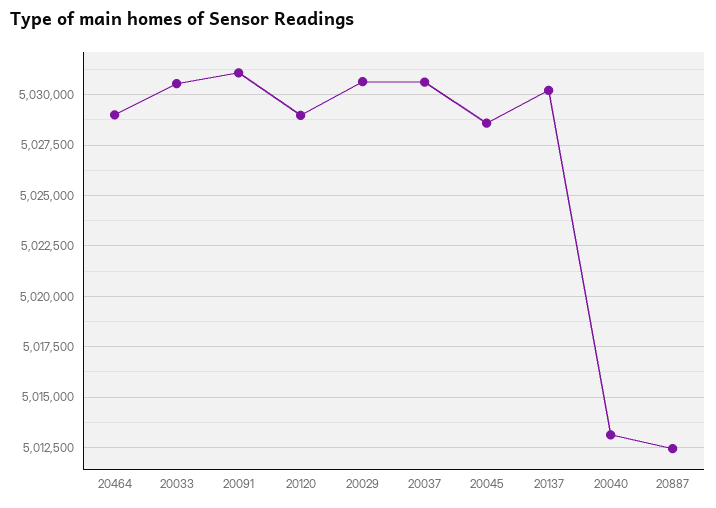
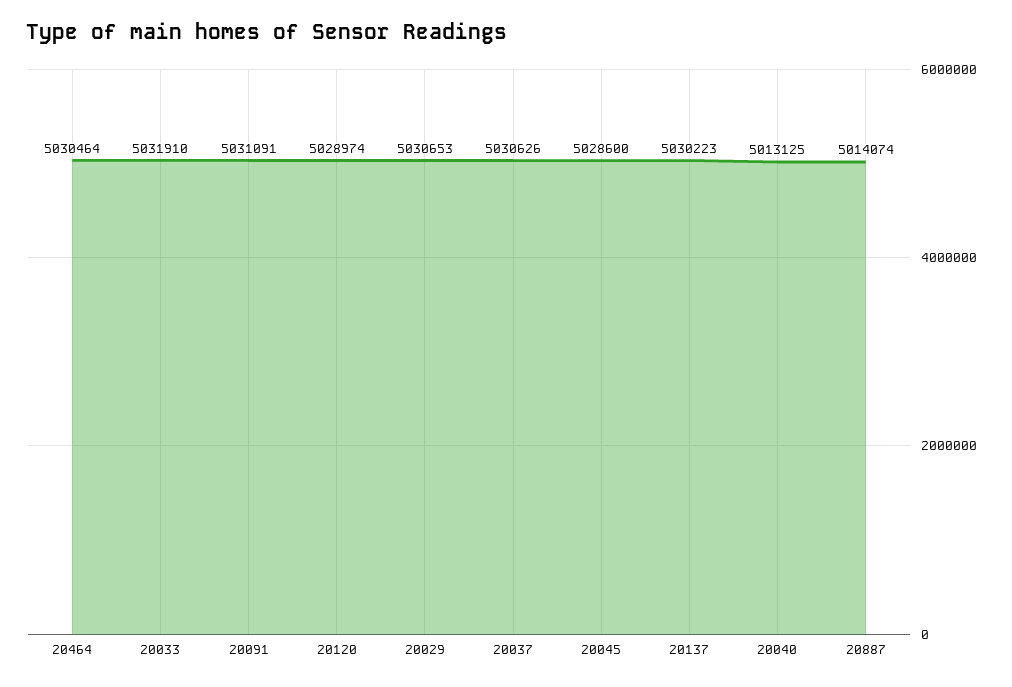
  {
-   "20464": 5029000,
+   "20464": 5030464,
-   "20033": 5030500,
+   "20033": 5031910,
    "20091": 5031091,
    "20120": 5028974,
    "20029": 5030653,
    "20037": 5030626,
    "20045": 5028600,
    "20137": 5030223,
    "20040": 5013125,
-   "20887": 5012500
+   "20887": 5014074
  }

